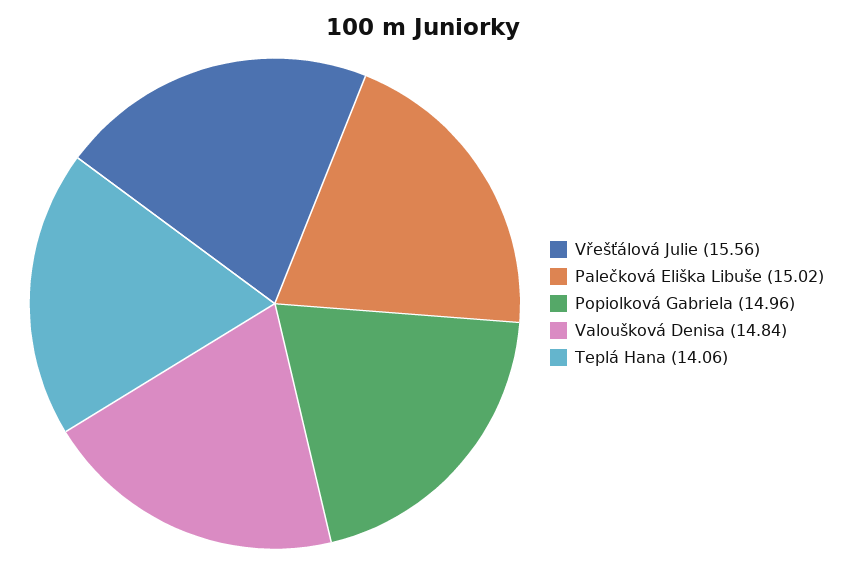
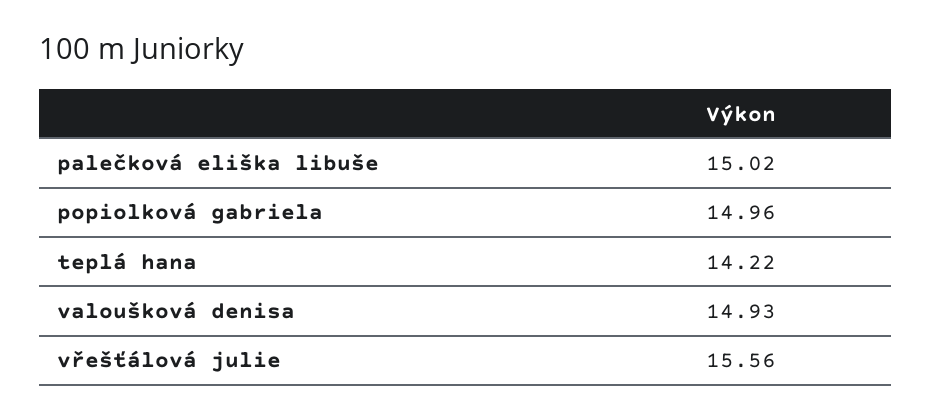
  {
    "Vřešťálová Julie": 15.56,
    "Palečková Eliška Libuše": 15.02,
    "Popiolková Gabriela": 14.96,
-   "Valoušková Denisa": 14.84,
+   "Valoušková Denisa": 14.93,
-   "Teplá Hana": 14.06
+   "Teplá Hana": 14.22
  }

